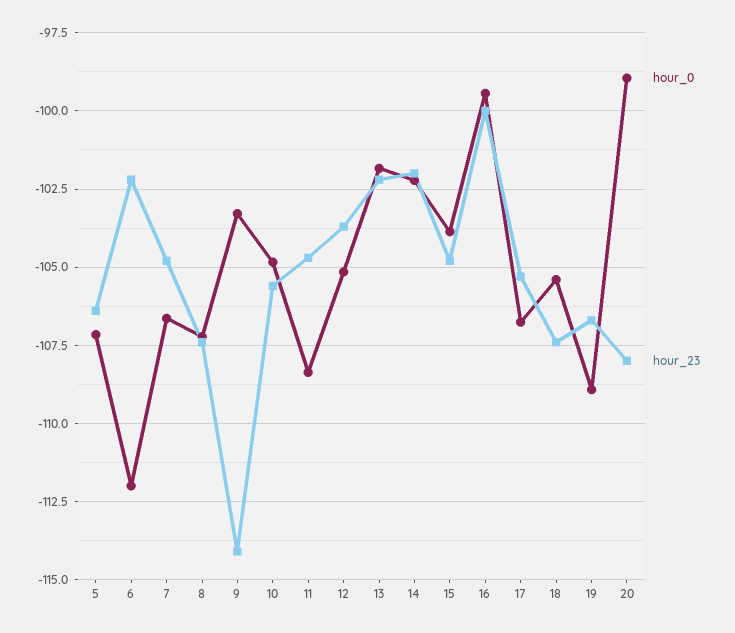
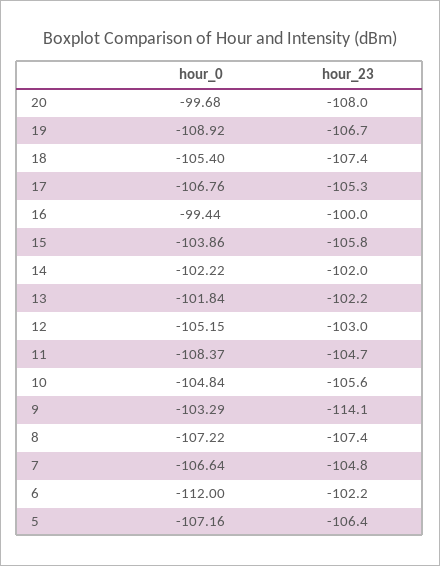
  {
    "hour_0": {
      "5": -107.16,
      "6": -112,
      "7": -106.64,
      "8": -107.22,
      "9": -103.29,
      "10": -104.84,
      "11": -108.37,
      "12": -105.15,
      "13": -101.84,
      "14": -102.22,
      "15": -103.86,
      "16": -99.44,
      "17": -106.76,
      "18": -105.4,
      "19": -108.92,
-     "20": -99
+     "20": -99.68
    },
    "hour_23": {
      "5": -106.4,
      "6": -102.2,
      "7": -104.8,
      "8": -107.4,
      "9": -114.1,
      "10": -105.6,
      "11": -104.7,
-     "12": -103.75,
+     "12": -103,
      "13": -102.2,
      "14": -102,
-     "15": -104.75,
+     "15": -105.8,
      "16": -100,
      "17": -105.3,
      "18": -107.4,
      "19": -106.7,
      "20": -108
    }
  }

